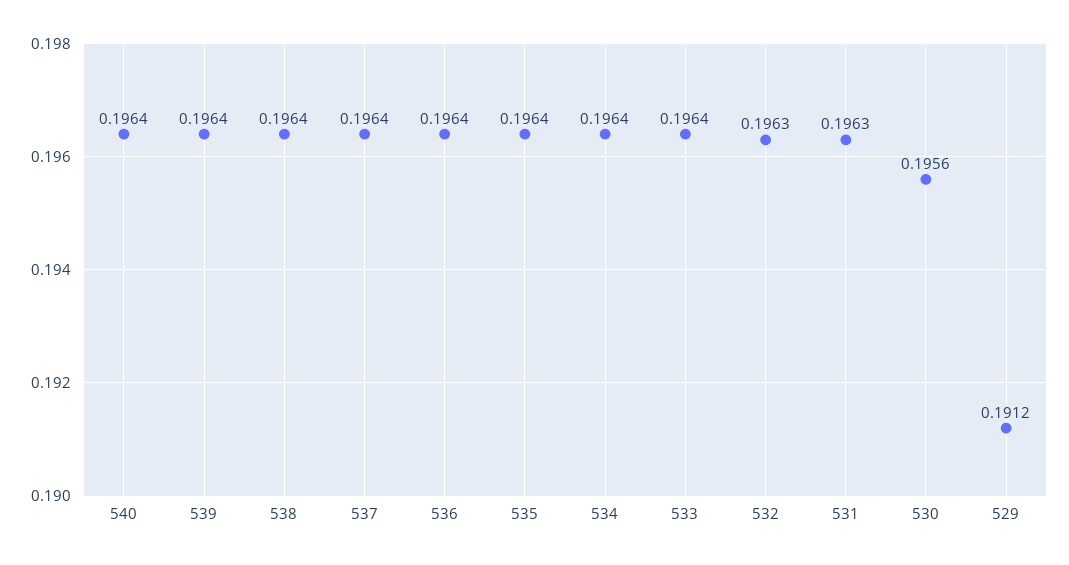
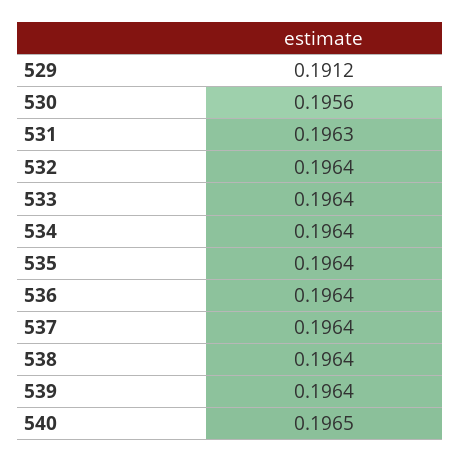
  {
-   "540": 0.1964,
+   "540": 0.1965,
    "539": 0.1964,
    "538": 0.1964,
    "537": 0.1964,
    "536": 0.1964,
    "535": 0.1964,
    "534": 0.1964,
    "533": 0.1964,
-   "532": 0.1963,
+   "532": 0.1964,
    "531": 0.1963,
    "530": 0.1956,
    "529": 0.1912
  }

